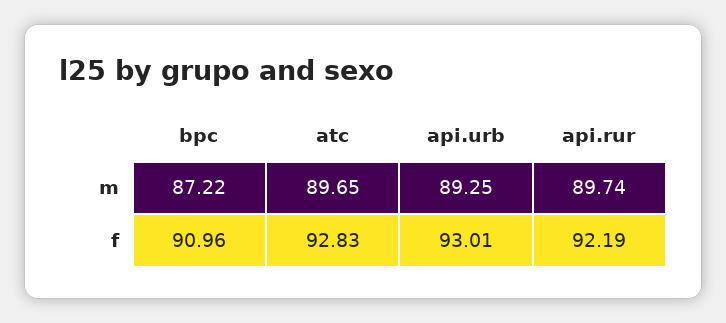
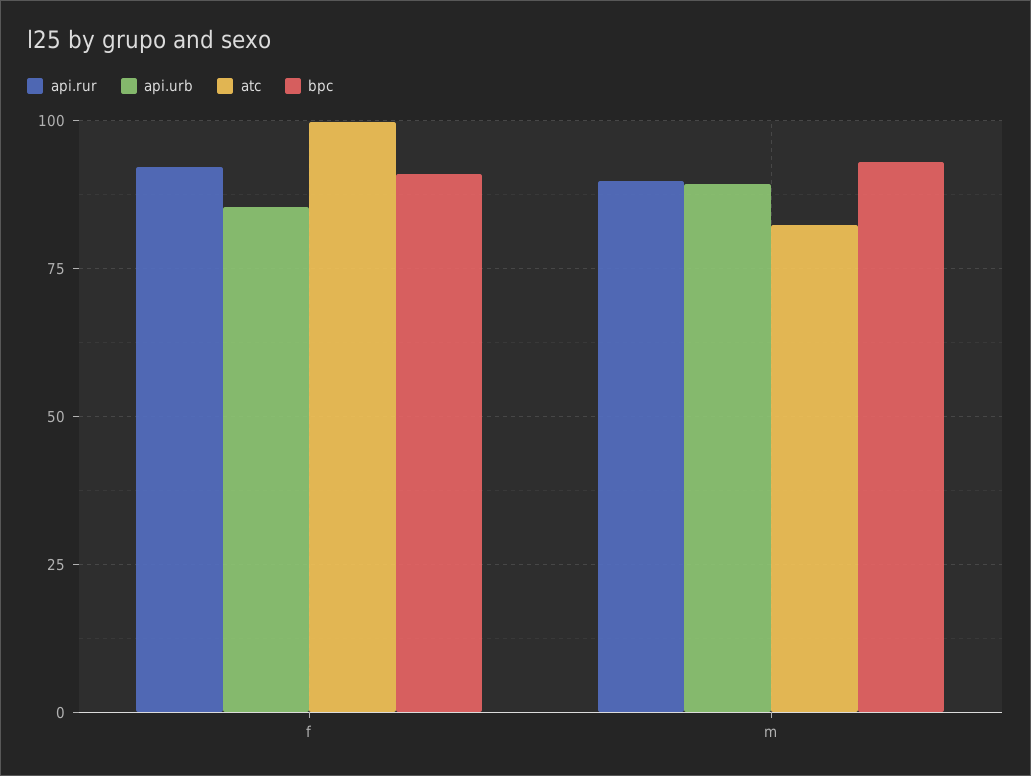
  {
    "bpc": {
-     "m": 87.22,
+     "m": 92.5,
      "f": 90.96
    },
    "atc": {
-     "m": 89.65,
+     "m": 82.5,
-     "f": 92.83
+     "f": 100
    },
    "api.urb": {
      "m": 89.25,
-     "f": 93.01
+     "f": 85
    },
    "api.rur": {
      "m": 89.74,
      "f": 92.19
    }
  }

